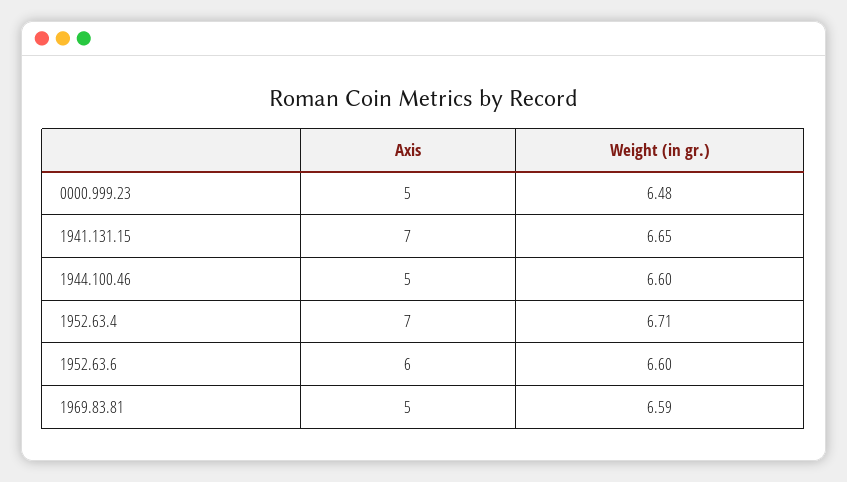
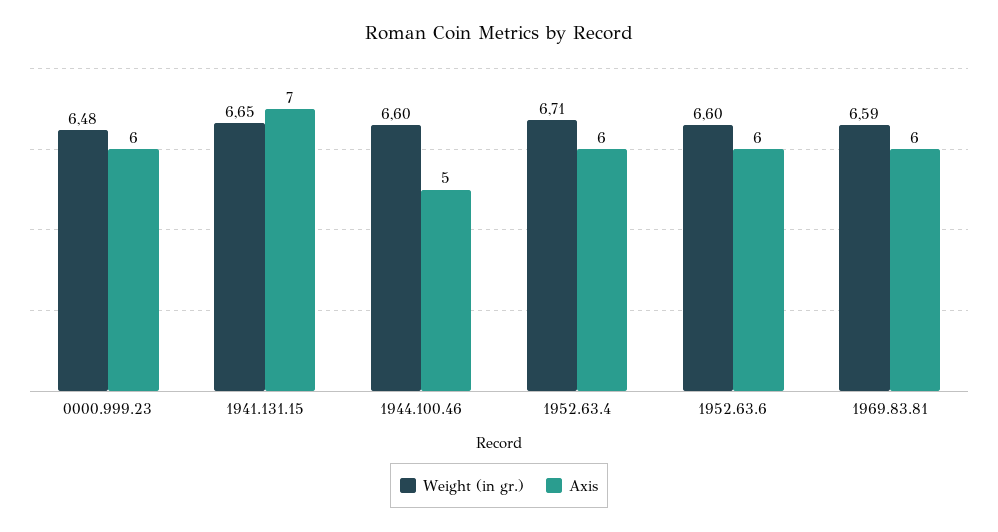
  {
    "Axis": {
-     "0000.999.23": 5,
+     "0000.999.23": 6,
      "1941.131.15": 7,
      "1944.100.46": 5,
-     "1952.63.4": 7,
+     "1952.63.4": 6,
      "1952.63.6": 6,
-     "1969.83.81": 5
+     "1969.83.81": 6
    },
    "Weight (in gr.)": {
      "0000.999.23": 6.48,
      "1941.131.15": 6.65,
      "1944.100.46": 6.6,
      "1952.63.4": 6.71,
      "1952.63.6": 6.6,
      "1969.83.81": 6.59
    }
  }

